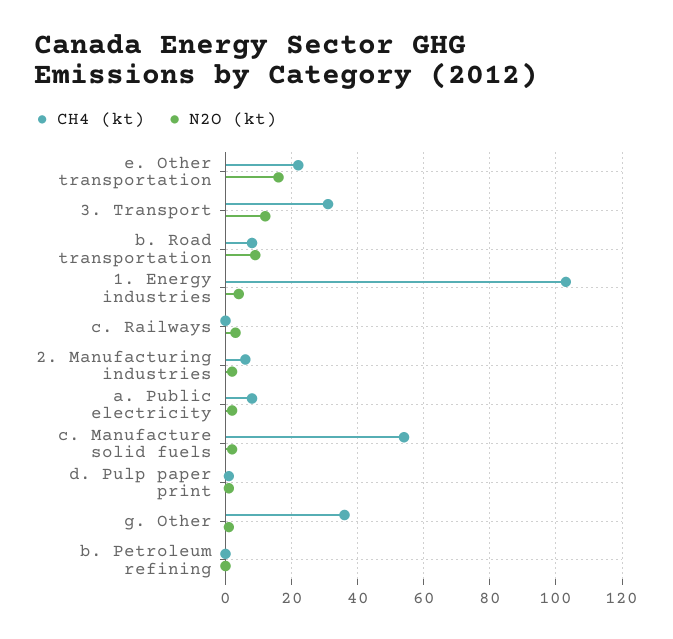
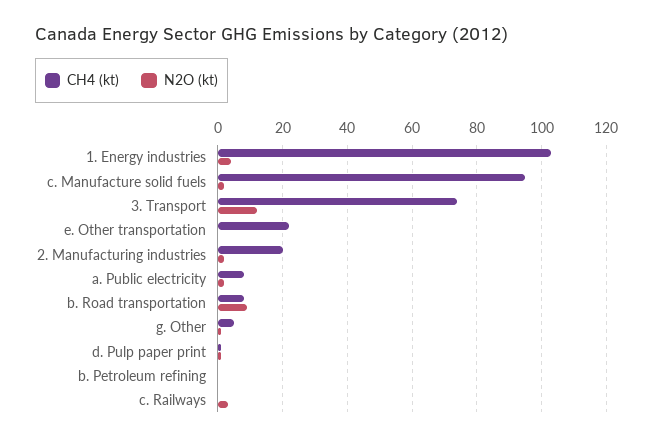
  {
    "CH4 (kt)": {
      "e. Other transportation": 20,
-     "3. Transport": 30,
+     "3. Transport": 75,
      "b. Road transportation": 10,
      "1. Energy industries": 105,
      "c. Railways": 0,
-     "2. Manufacturing industries": 5,
+     "2. Manufacturing industries": 20,
      "a. Public electricity": 10,
-     "c. Manufacture solid fuels": 55,
+     "c. Manufacture solid fuels": 95,
      "d. Pulp paper print": 0,
-     "g. Other": 35,
+     "g. Other": 5,
      "b. Petroleum refining": 0
    },
    "N2O (kt)": {
-     "e. Other transportation": 15,
+     "e. Other transportation": 0,
      "3. Transport": 10,
      "b. Road transportation": 10,
      "1. Energy industries": 5,
      "c. Railways": 5,
      "2. Manufacturing industries": 0,
      "a. Public electricity": 0,
      "c. Manufacture solid fuels": 0,
      "d. Pulp paper print": 0,
      "g. Other": 0,
      "b. Petroleum refining": 0
    }
  }

